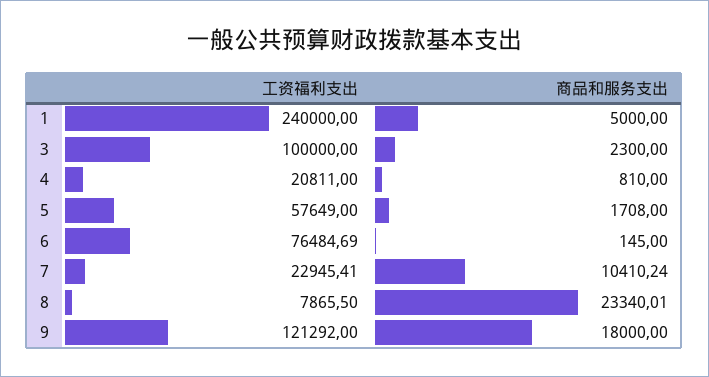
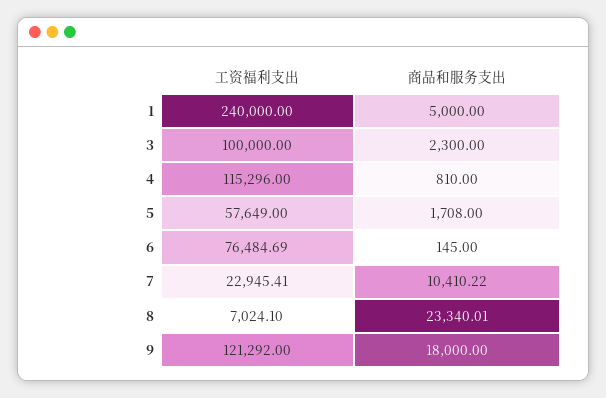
  {
    "工资福利支出": {
      "1": 240000,
      "3": 100000,
-     "4": 20811,
+     "4": 115296,
      "5": 57649,
      "6": 76484.69,
      "7": 22945.41,
-     "8": 7865.5,
+     "8": 7024.1,
      "9": 121292
    },
    "商品和服务支出": {
      "1": 5000,
      "3": 2300,
      "4": 810,
      "5": 1708,
      "6": 145,
-     "7": 10410.24,
+     "7": 10410.22,
      "8": 23340.01,
      "9": 18000
    }
  }

